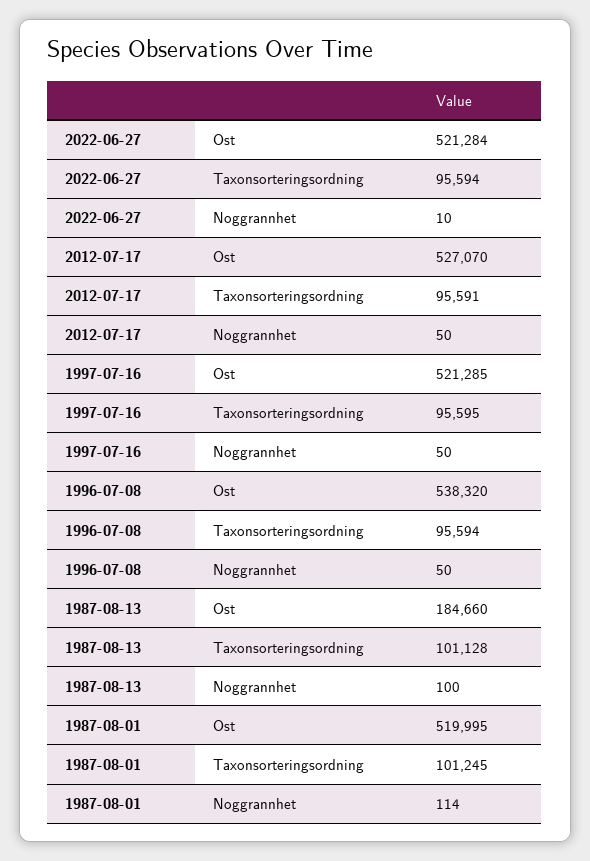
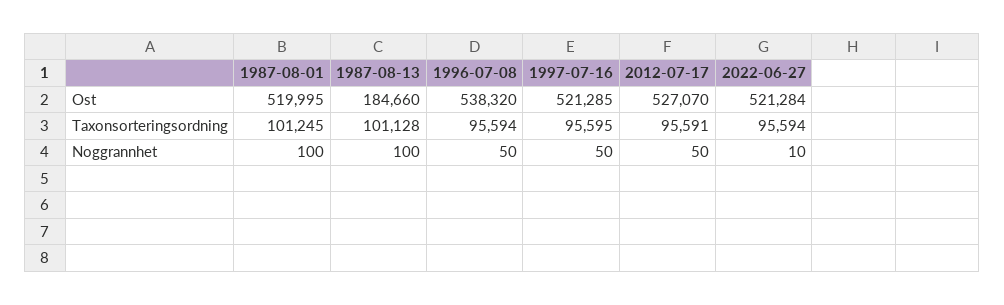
  {
    "2022-06-27": {
      "Ost": 521284,
      "Taxonsorteringsordning": 95594,
      "Noggrannhet": 10
    },
    "2012-07-17": {
      "Ost": 527070,
      "Taxonsorteringsordning": 95591,
      "Noggrannhet": 50
    },
    "1997-07-16": {
      "Ost": 521285,
      "Taxonsorteringsordning": 95595,
      "Noggrannhet": 50
    },
    "1996-07-08": {
      "Ost": 538320,
      "Taxonsorteringsordning": 95594,
      "Noggrannhet": 50
    },
    "1987-08-13": {
      "Ost": 184660,
      "Taxonsorteringsordning": 101128,
      "Noggrannhet": 100
    },
    "1987-08-01": {
      "Ost": 519995,
      "Taxonsorteringsordning": 101245,
-     "Noggrannhet": 114
+     "Noggrannhet": 100
    }
  }

